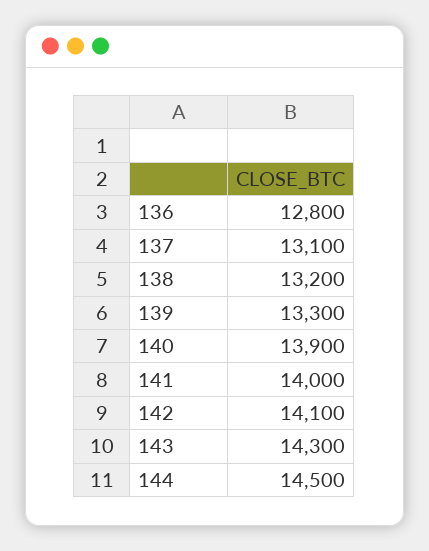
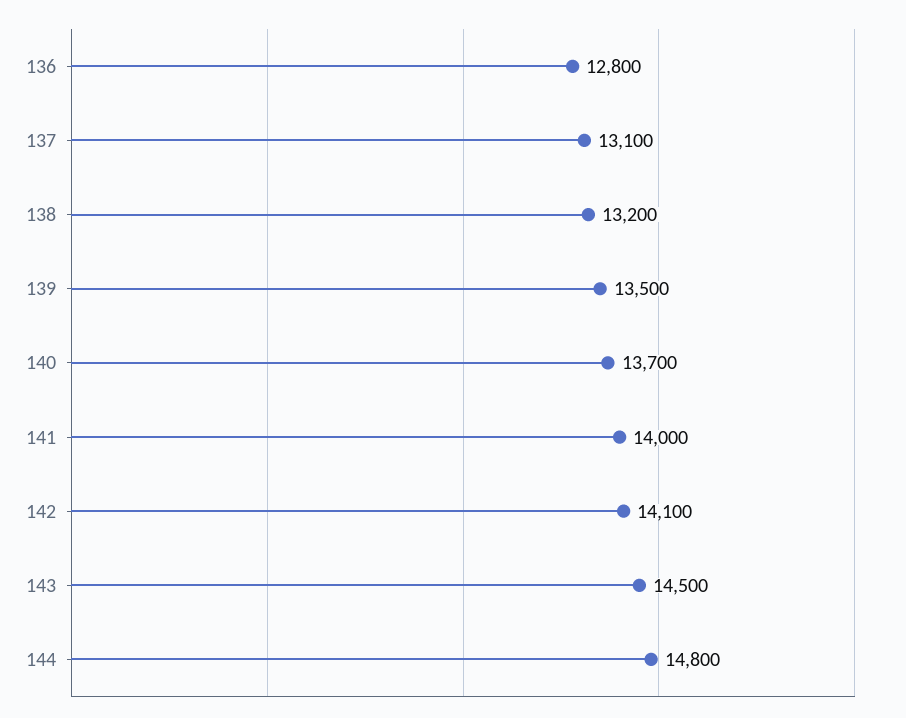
  {
    "136": 12800,
    "137": 13100,
    "138": 13200,
-   "139": 13300,
+   "139": 13500,
-   "140": 13900,
+   "140": 13700,
    "141": 14000,
    "142": 14100,
-   "143": 14300,
+   "143": 14500,
-   "144": 14500
+   "144": 14800
  }

